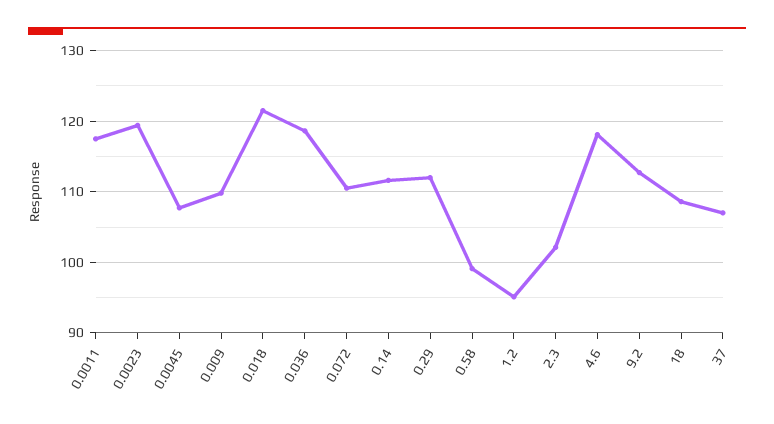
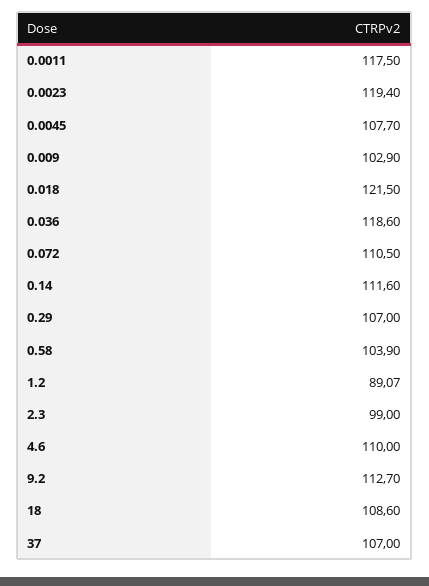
  {
    "0.0011": 117.5,
    "0.0023": 119.4,
    "0.0045": 107.7,
-   "0.009": 110,
+   "0.009": 102.9,
    "0.018": 121.5,
    "0.036": 118.6,
    "0.072": 110.5,
    "0.14": 111.6,
-   "0.29": 112,
+   "0.29": 107,
-   "0.58": 99,
+   "0.58": 103.9,
-   "1.2": 95,
+   "1.2": 89.07,
-   "2.3": 102,
+   "2.3": 99,
-   "4.6": 118,
+   "4.6": 110,
    "9.2": 112.7,
    "18": 108.6,
    "37": 107
  }

